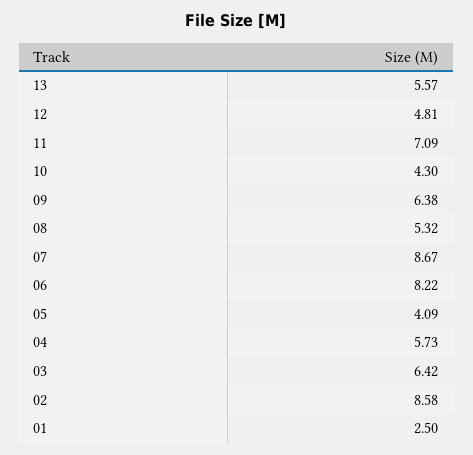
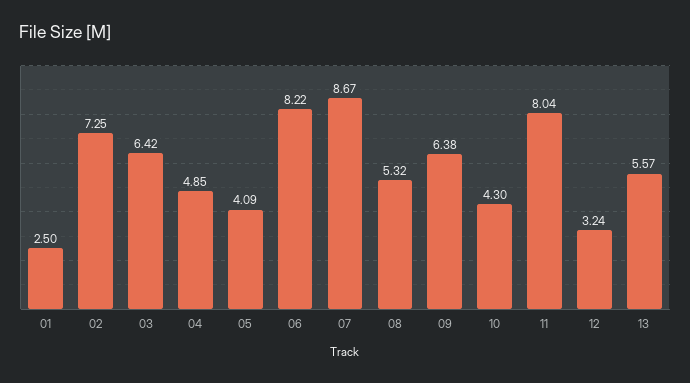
  {
    "13": 5.57,
-   "12": 4.81,
+   "12": 3.24,
-   "11": 7.09,
+   "11": 8.04,
    "10": 4.3,
    "09": 6.38,
    "08": 5.32,
    "07": 8.67,
    "06": 8.22,
    "05": 4.09,
-   "04": 5.73,
+   "04": 4.85,
    "03": 6.42,
-   "02": 8.58,
+   "02": 7.25,
    "01": 2.5
  }

